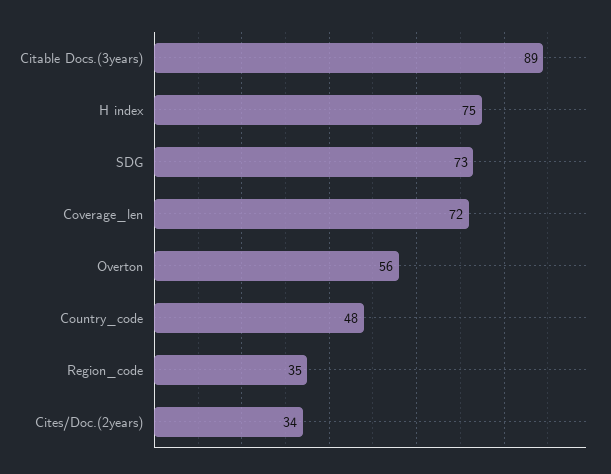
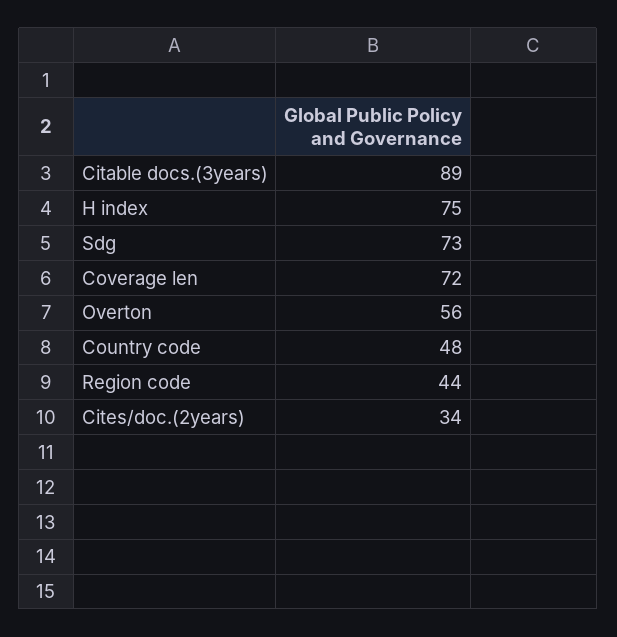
  {
    "Citable Docs.(3years)": 89,
    "H index": 75,
    "SDG": 73,
    "Coverage_len": 72,
    "Overton": 56,
    "Country_code": 48,
-   "Region_code": 35,
+   "Region_code": 44,
    "Cites/Doc.(2years)": 34
  }

